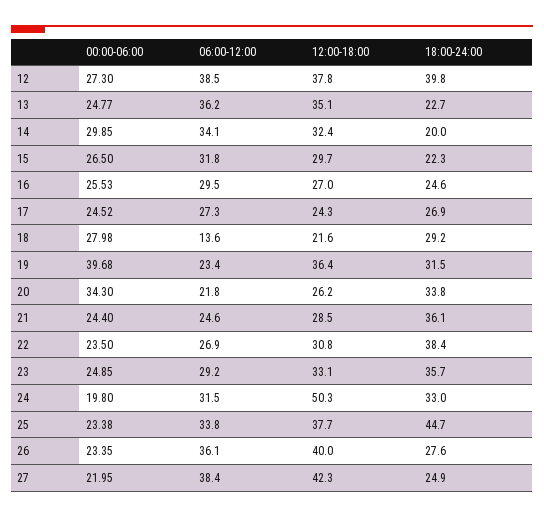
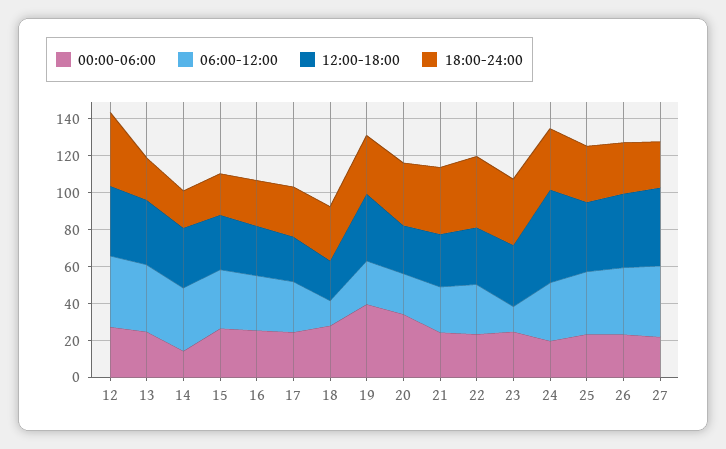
  {
    "00:00-06:00": {
      "12": 27.3,
      "13": 24.77,
-     "14": 29.85,
+     "14": 15,
      "15": 26.5,
      "16": 25.53,
      "17": 24.52,
      "18": 27.98,
      "19": 39.68,
      "20": 34.3,
      "21": 24.4,
      "22": 23.5,
      "23": 24.85,
      "24": 19.8,
      "25": 23.38,
      "26": 23.35,
      "27": 21.95
    },
    "06:00-12:00": {
      "12": 38.5,
      "13": 36.2,
      "14": 34.1,
      "15": 31.8,
      "16": 29.5,
      "17": 27.3,
      "18": 13.6,
      "19": 23.4,
      "20": 21.8,
      "21": 24.6,
      "22": 26.9,
-     "23": 29.2,
+     "23": 15,
      "24": 31.5,
      "25": 33.8,
      "26": 36.1,
      "27": 38.4
    },
    "12:00-18:00": {
      "12": 37.8,
      "13": 35.1,
      "14": 32.4,
      "15": 29.7,
      "16": 27,
      "17": 24.3,
      "18": 21.6,
      "19": 36.4,
      "20": 26.2,
      "21": 28.5,
      "22": 30.8,
      "23": 33.1,
      "24": 50.3,
      "25": 37.7,
      "26": 40,
      "27": 42.3
    },
    "18:00-24:00": {
      "12": 39.8,
      "13": 22.7,
      "14": 20,
      "15": 22.3,
      "16": 24.6,
      "17": 26.9,
      "18": 29.2,
      "19": 31.5,
      "20": 33.8,
      "21": 36.1,
      "22": 38.4,
      "23": 35.7,
      "24": 33,
-     "25": 44.7,
+     "25": 30,
      "26": 27.6,
      "27": 24.9
    }
  }

